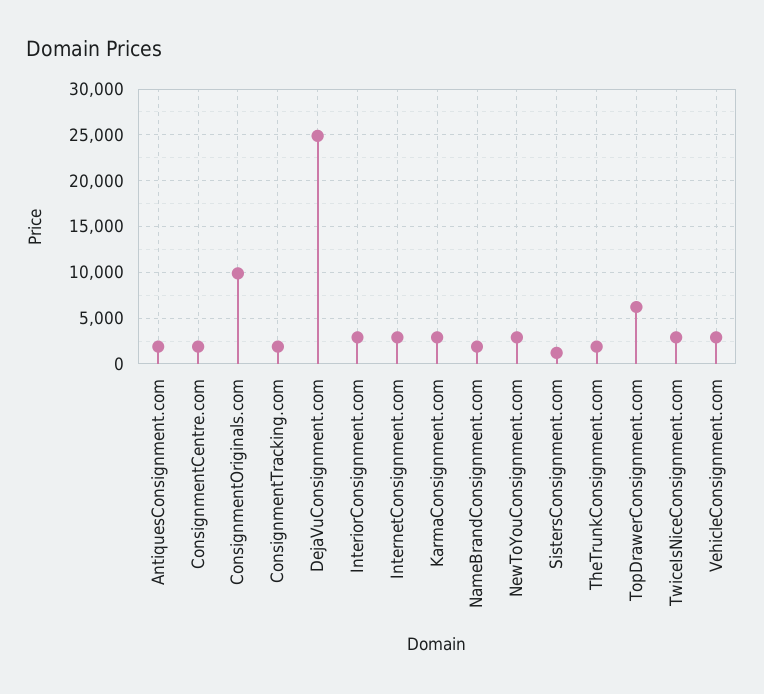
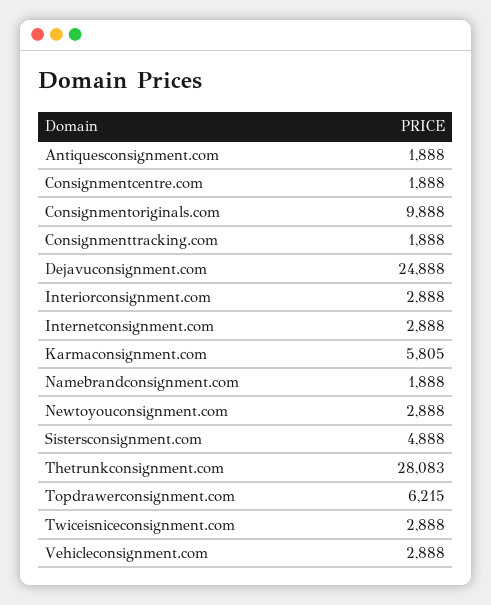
  {
    "AntiquesConsignment.com": 1888,
    "ConsignmentCentre.com": 1888,
    "ConsignmentOriginals.com": 9888,
    "ConsignmentTracking.com": 1888,
    "DejaVuConsignment.com": 24888,
    "InteriorConsignment.com": 2888,
    "InternetConsignment.com": 2888,
-   "KarmaConsignment.com": 3000,
+   "KarmaConsignment.com": 5805,
    "NameBrandConsignment.com": 1888,
    "NewToYouConsignment.com": 2888,
-   "SistersConsignment.com": 1000,
+   "SistersConsignment.com": 4888,
-   "TheTrunkConsignment.com": 2000,
+   "TheTrunkConsignment.com": 28083,
    "TopDrawerConsignment.com": 6215,
    "TwiceIsNiceConsignment.com": 2888,
    "VehicleConsignment.com": 2888
  }

